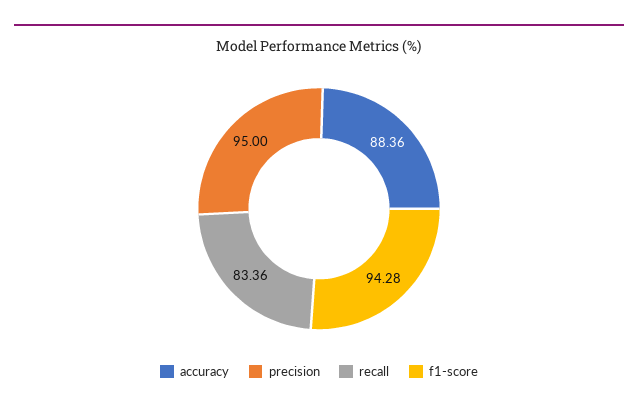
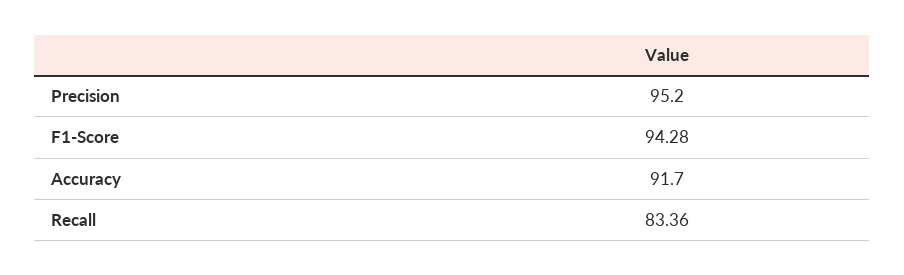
  {
-   "accuracy": 88.36,
+   "accuracy": 91.7,
-   "precision": 95,
+   "precision": 95.2,
    "recall": 83.36,
    "f1-score": 94.28
  }

